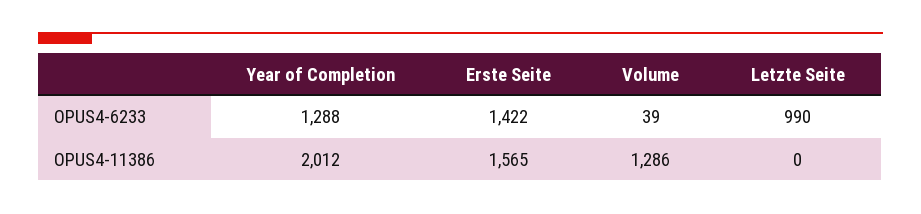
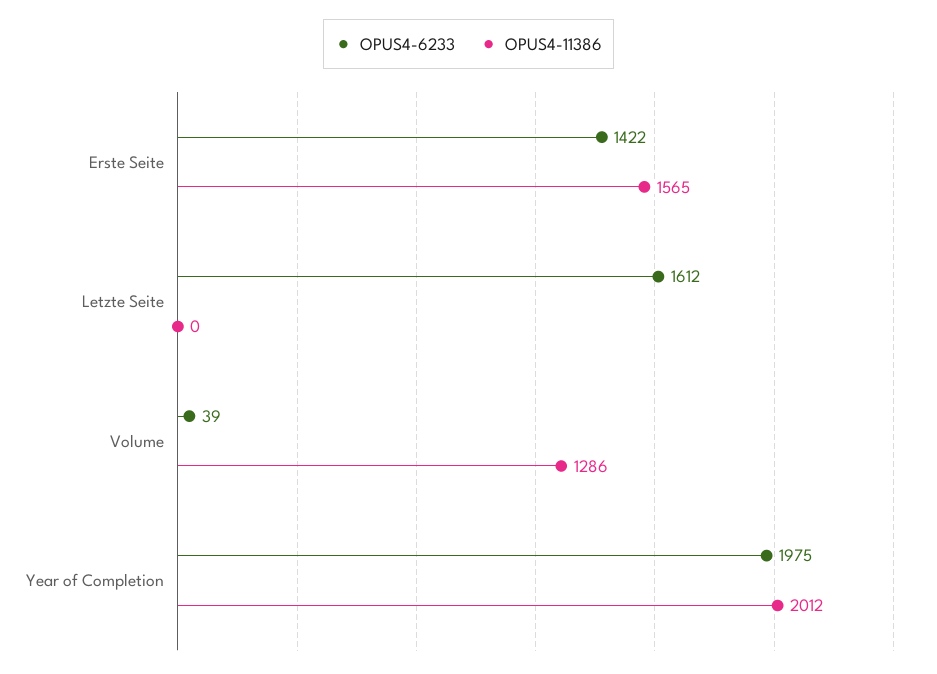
  {
    "OPUS4-6233": {
-     "Year of Completion": 1288,
+     "Year of Completion": 1975,
      "Erste Seite": 1422,
      "Volume": 39,
-     "Letzte Seite": 990
+     "Letzte Seite": 1612
    },
    "OPUS4-11386": {
      "Year of Completion": 2012,
      "Erste Seite": 1565,
      "Volume": 1286,
      "Letzte Seite": 0
    }
  }

